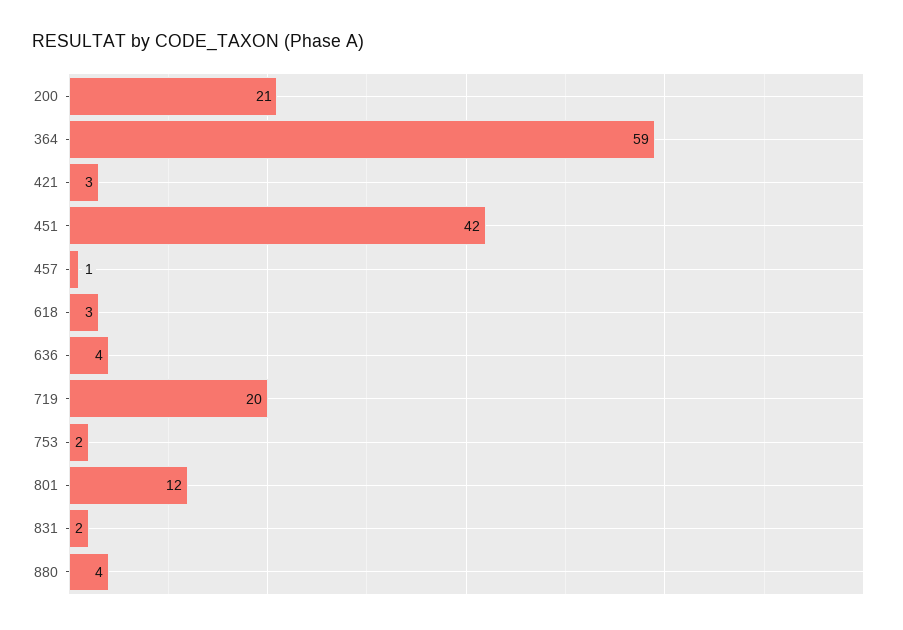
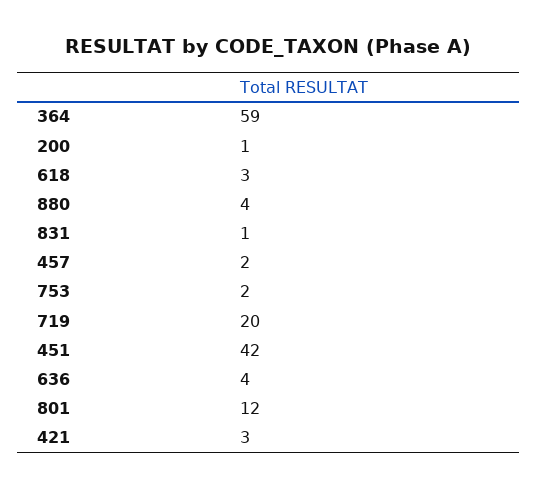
  {
-   "200": 21,
+   "200": 1,
    "364": 59,
    "421": 3,
    "451": 42,
-   "457": 1,
+   "457": 2,
    "618": 3,
    "636": 4,
    "719": 20,
    "753": 2,
    "801": 12,
-   "831": 2,
+   "831": 1,
    "880": 4
  }

